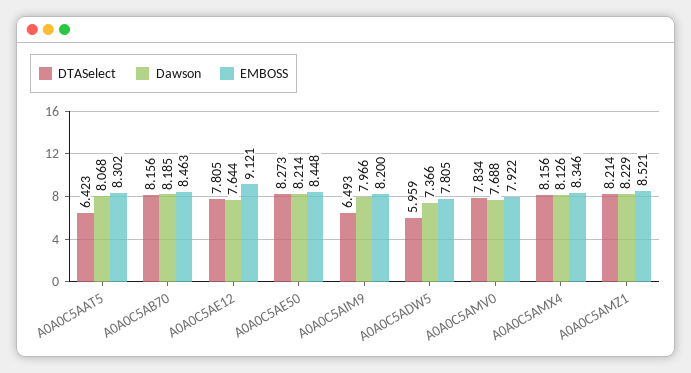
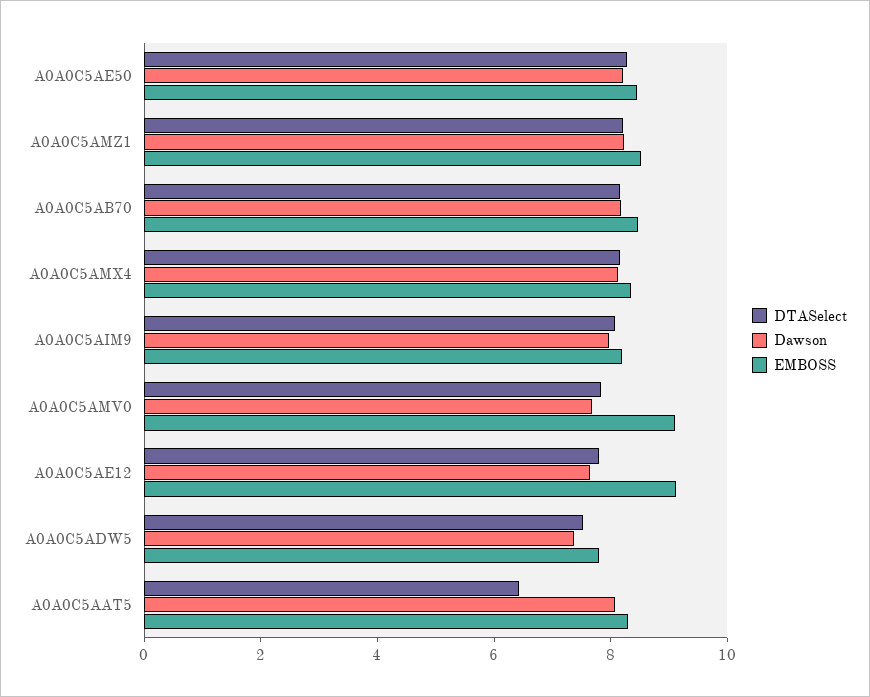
  {
    "DTASelect": {
      "A0A0C5AAT5": 6.423,
      "A0A0C5AB70": 8.156,
      "A0A0C5AE12": 7.805,
      "A0A0C5AE50": 8.273,
-     "A0A0C5AIM9": 6.493,
+     "A0A0C5AIM9": 8,
-     "A0A0C5ADW5": 5.959,
+     "A0A0C5ADW5": 7.5,
      "A0A0C5AMV0": 7.834,
      "A0A0C5AMX4": 8.156,
      "A0A0C5AMZ1": 8.214
    },
    "Dawson": {
      "A0A0C5AAT5": 8.068,
      "A0A0C5AB70": 8.185,
      "A0A0C5AE12": 7.644,
      "A0A0C5AE50": 8.214,
      "A0A0C5AIM9": 7.966,
      "A0A0C5ADW5": 7.366,
      "A0A0C5AMV0": 7.688,
      "A0A0C5AMX4": 8.126,
      "A0A0C5AMZ1": 8.229
    },
    "EMBOSS": {
      "A0A0C5AAT5": 8.302,
      "A0A0C5AB70": 8.463,
      "A0A0C5AE12": 9.121,
      "A0A0C5AE50": 8.448,
      "A0A0C5AIM9": 8.2,
      "A0A0C5ADW5": 7.805,
-     "A0A0C5AMV0": 7.922,
+     "A0A0C5AMV0": 9,
      "A0A0C5AMX4": 8.346,
      "A0A0C5AMZ1": 8.521
    }
  }

